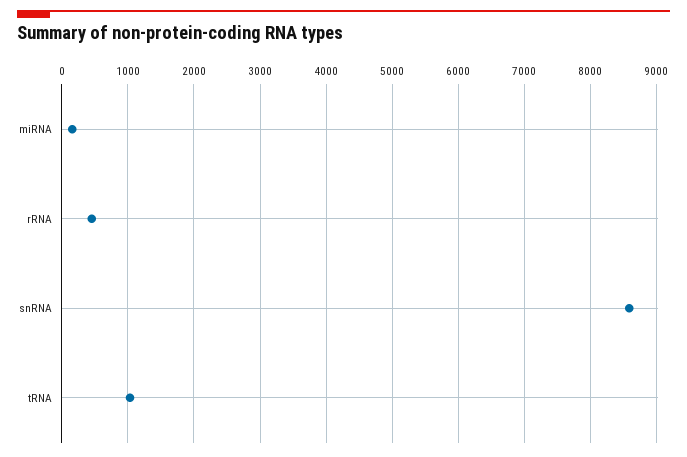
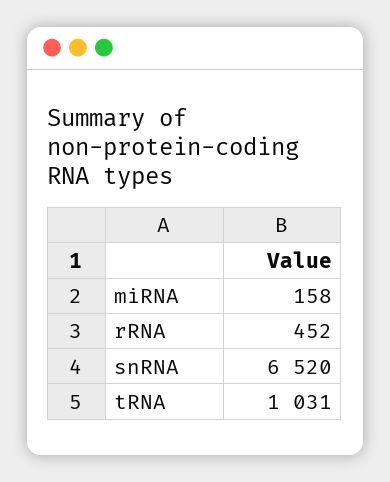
  {
    "miRNA": 158,
    "rRNA": 452,
-   "snRNA": 8600,
+   "snRNA": 6520,
    "tRNA": 1031
  }

